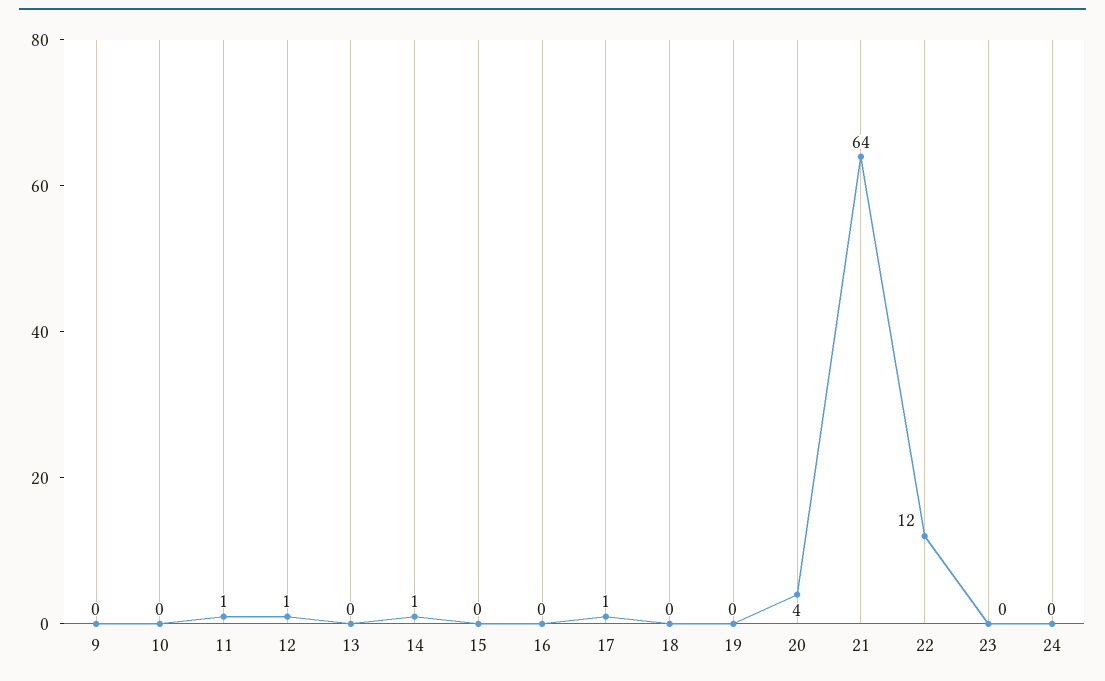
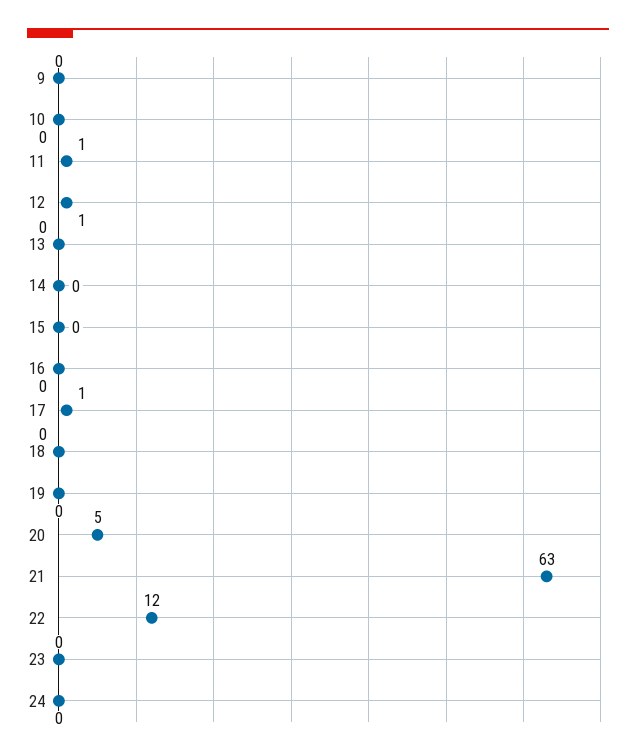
  {
    "9": 0,
    "10": 0,
    "11": 1,
    "12": 1,
    "13": 0,
-   "14": 1,
+   "14": 0,
    "15": 0,
    "16": 0,
    "17": 1,
    "18": 0,
    "19": 0,
-   "20": 4,
+   "20": 5,
-   "21": 64,
+   "21": 63,
    "22": 12,
    "23": 0,
    "24": 0
  }

